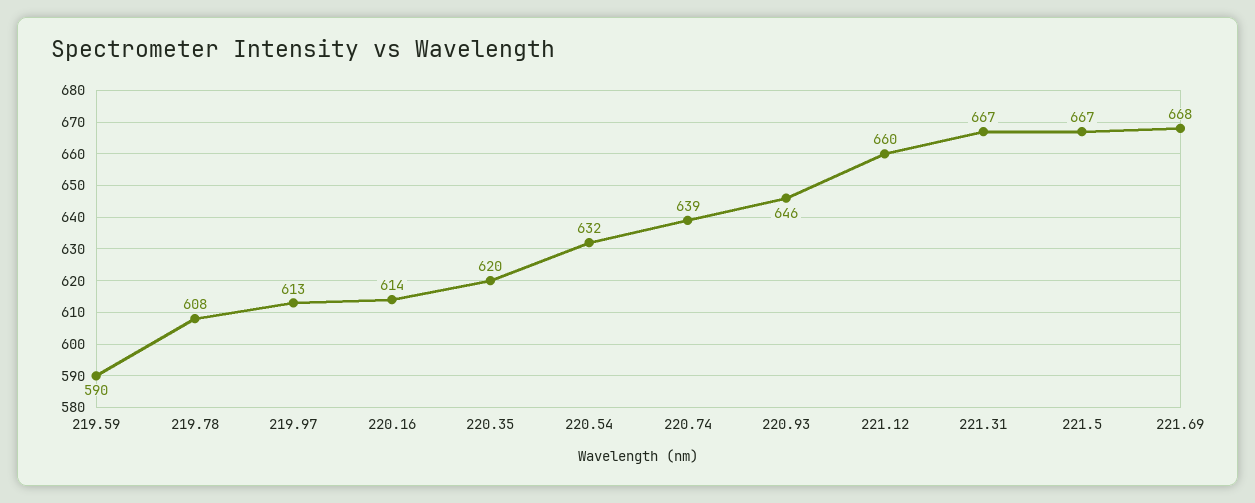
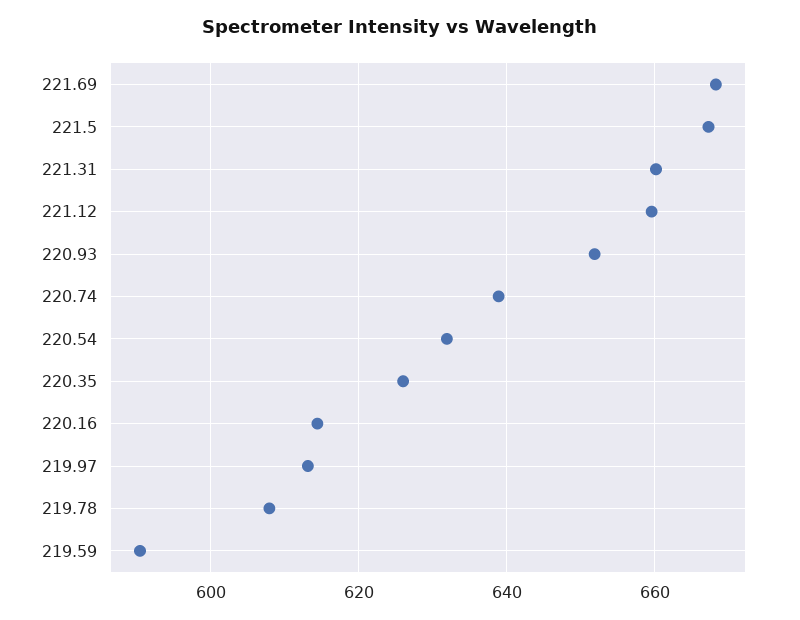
  {
    "219.59": 590,
    "219.78": 608,
    "219.97": 613,
    "220.16": 614,
-   "220.35": 620,
+   "220.35": 626,
    "220.54": 632,
    "220.74": 639,
-   "220.93": 646,
+   "220.93": 652,
    "221.12": 660,
-   "221.31": 667,
+   "221.31": 660,
    "221.5": 667,
    "221.69": 668
  }

